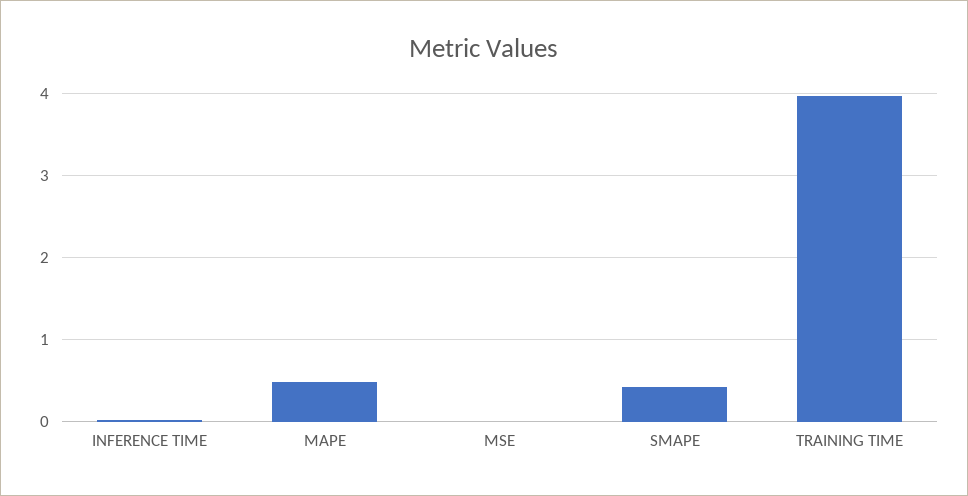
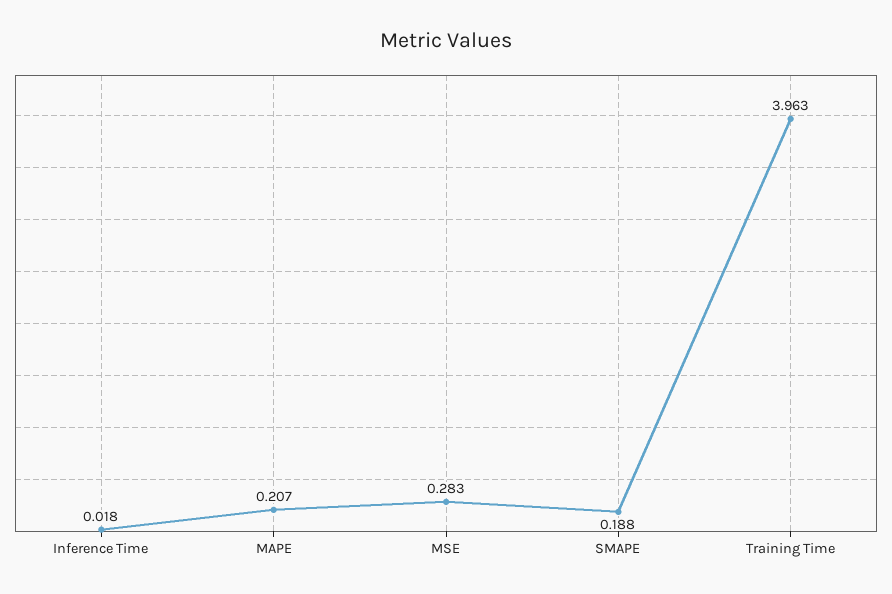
  {
    "INFERENCE TIME": 0.018,
-   "MAPE": 0.5,
+   "MAPE": 0.207,
-   "MSE": 0,
+   "MSE": 0.283,
-   "SMAPE": 0.4,
+   "SMAPE": 0.188,
    "TRAINING TIME": 3.963
  }

